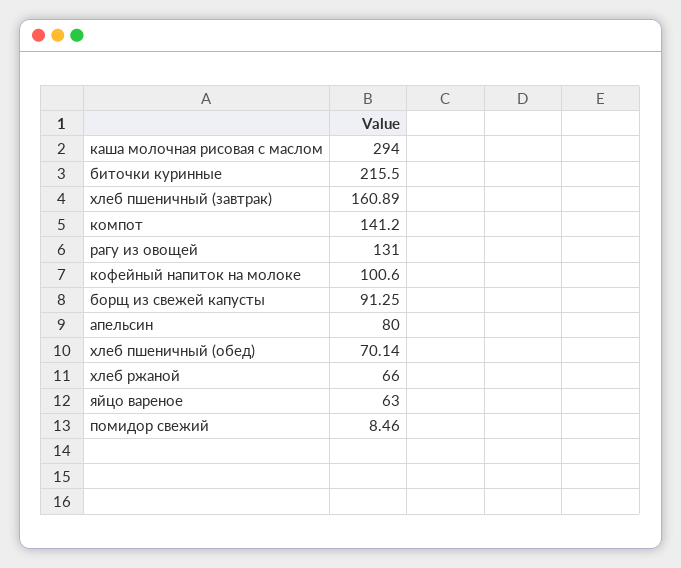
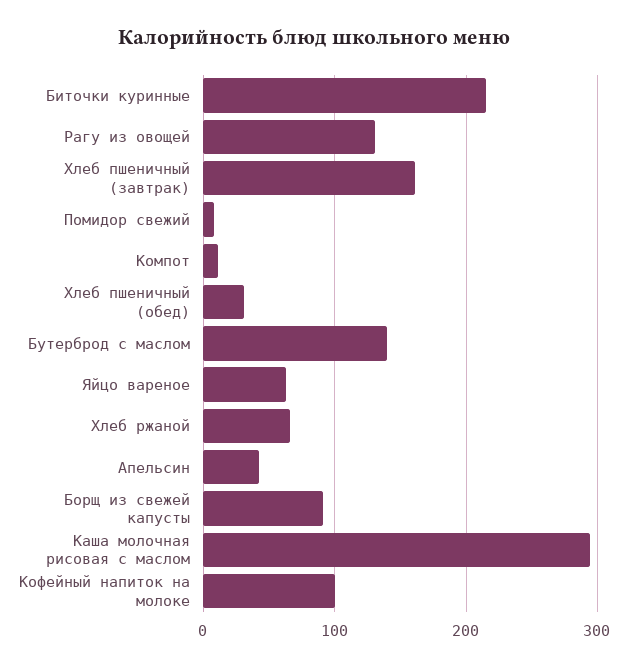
  {
    "каша молочная рисовая с маслом": 294,
    "биточки куринные": 215.5,
    "хлеб пшеничный (завтрак)": 160.89,
-   "компот": 141.2,
+   "компот": 10,
    "рагу из овощей": 131,
    "кофейный напиток на молоке": 100.6,
    "борщ из свежей капусты": 91.25,
-   "апельсин": 80,
+   "апельсин": 40,
-   "хлеб пшеничный (обед)": 70.14,
+   "хлеб пшеничный (обед)": 30,
    "хлеб ржаной": 66,
    "яйцо вареное": 63,
-   "помидор свежий": 8.46
+   "помидор свежий": 8.46,
+   "Бутерброд с маслом": 140
  }

